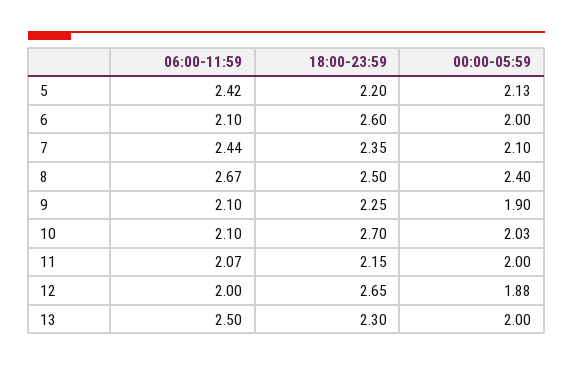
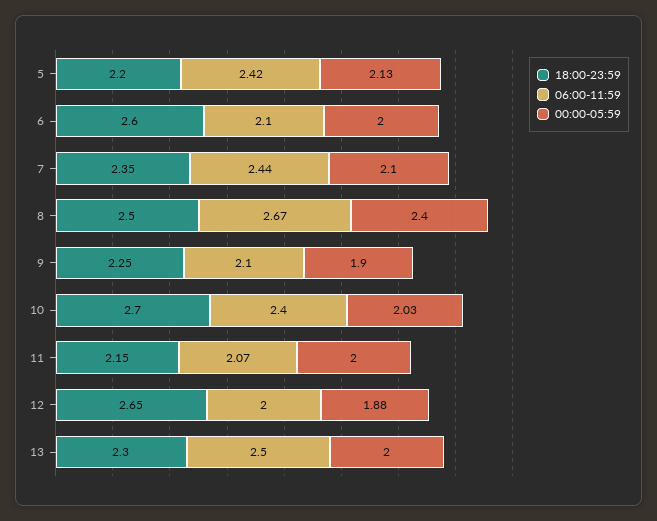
  {
    "06:00-11:59": {
      "5": 2.42,
      "6": 2.1,
      "7": 2.44,
      "8": 2.67,
      "9": 2.1,
-     "10": 2.1,
+     "10": 2.4,
      "11": 2.07,
      "12": 2,
      "13": 2.5
    },
    "18:00-23:59": {
      "5": 2.2,
      "6": 2.6,
      "7": 2.35,
      "8": 2.5,
      "9": 2.25,
      "10": 2.7,
      "11": 2.15,
      "12": 2.65,
      "13": 2.3
    },
    "00:00-05:59": {
      "5": 2.13,
      "6": 2,
      "7": 2.1,
      "8": 2.4,
      "9": 1.9,
      "10": 2.03,
      "11": 2,
      "12": 1.88,
      "13": 2
    }
  }

